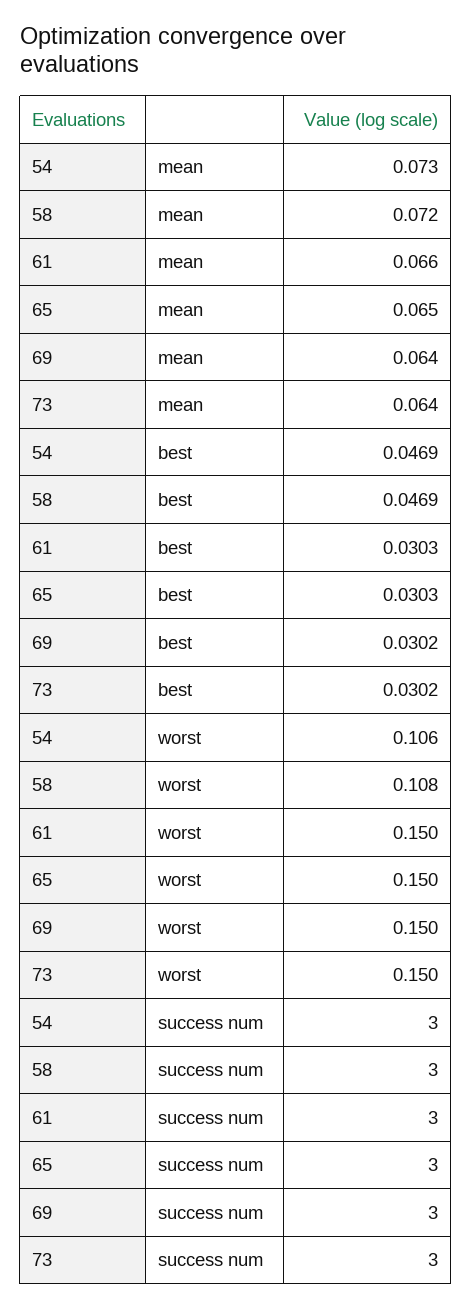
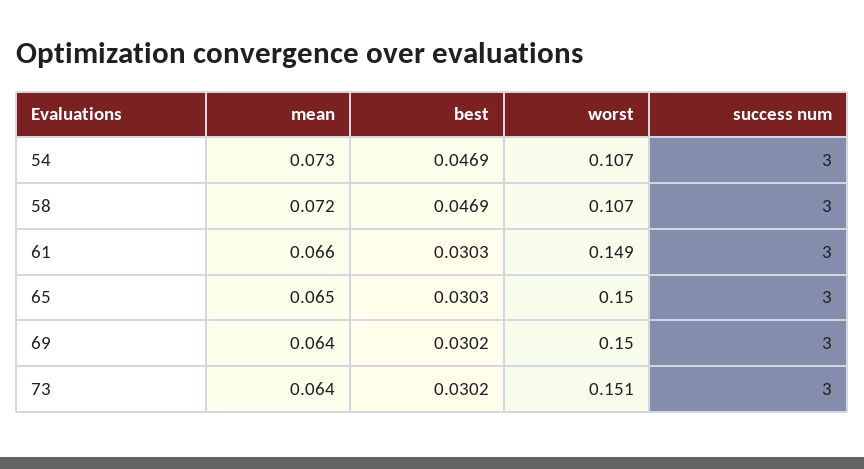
  {
    "54": {
      "mean": 0.073,
      "best": 0.0469,
-     "worst": 0.106,
+     "worst": 0.107,
      "success num": 3
    },
    "58": {
      "mean": 0.072,
      "best": 0.0469,
-     "worst": 0.108,
+     "worst": 0.107,
      "success num": 3
    },
    "61": {
      "mean": 0.066,
      "best": 0.0303,
-     "worst": 0.15,
+     "worst": 0.149,
      "success num": 3
    },
    "65": {
      "mean": 0.065,
      "best": 0.0303,
      "worst": 0.15,
      "success num": 3
    },
    "69": {
      "mean": 0.064,
      "best": 0.0302,
      "worst": 0.15,
      "success num": 3
    },
    "73": {
      "mean": 0.064,
      "best": 0.0302,
-     "worst": 0.15,
+     "worst": 0.151,
      "success num": 3
    }
  }

